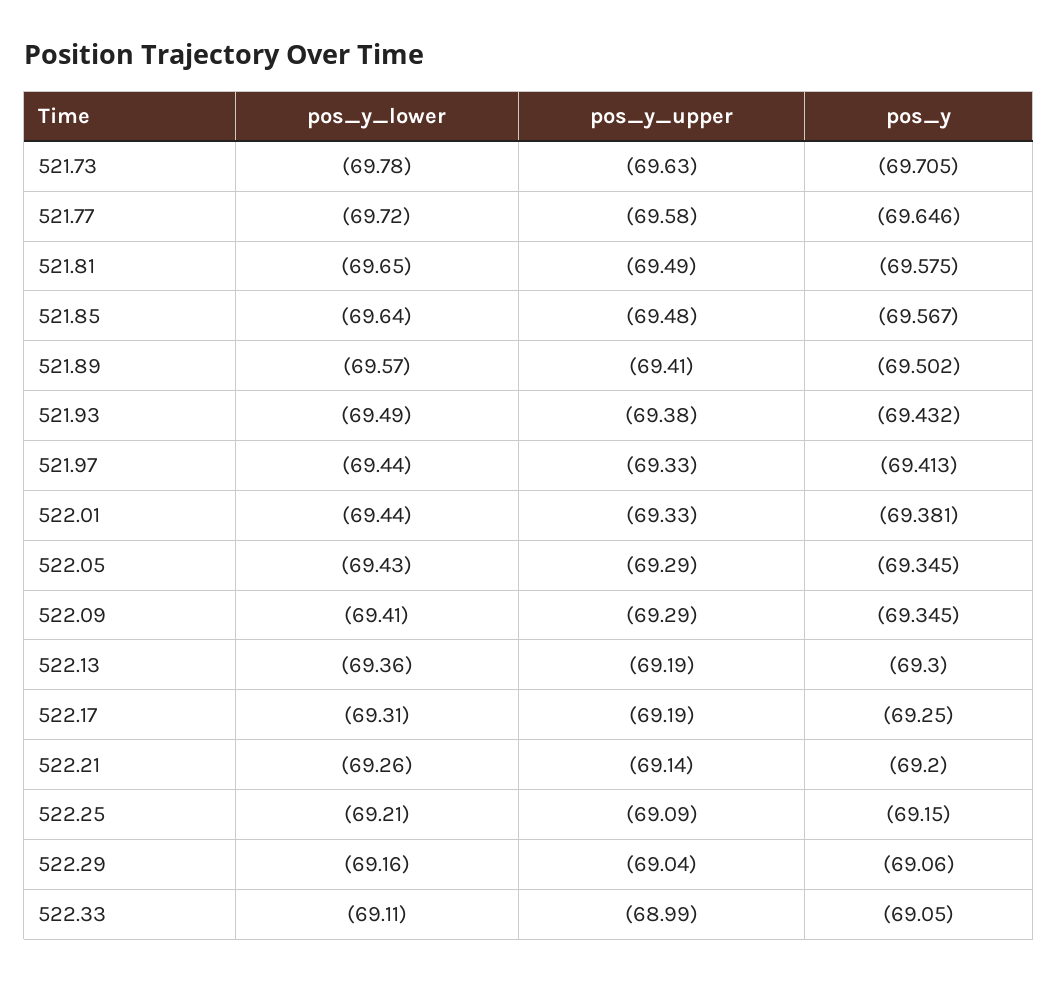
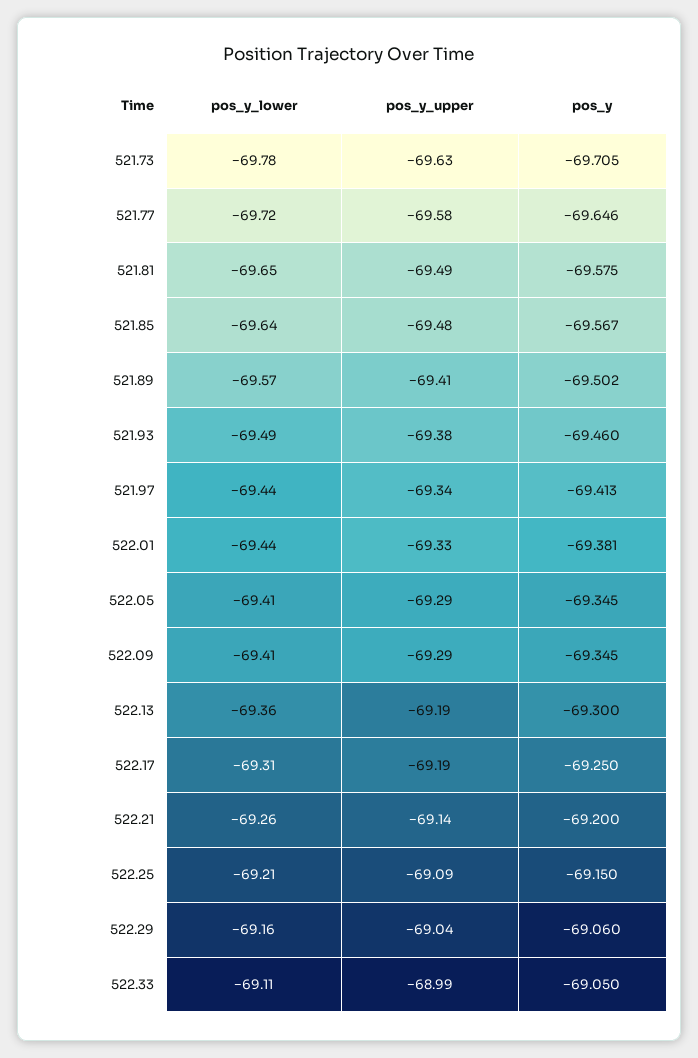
  {
    "pos_y_lower": {
      "521.73": -69.78,
      "521.77": -69.72,
      "521.81": -69.65,
      "521.85": -69.64,
      "521.89": -69.57,
      "521.93": -69.49,
      "521.97": -69.44,
      "522.01": -69.44,
-     "522.05": -69.43,
+     "522.05": -69.41,
      "522.09": -69.41,
      "522.13": -69.36,
      "522.17": -69.31,
      "522.21": -69.26,
      "522.25": -69.21,
      "522.29": -69.16,
      "522.33": -69.11
    },
    "pos_y_upper": {
      "521.73": -69.63,
      "521.77": -69.58,
      "521.81": -69.49,
      "521.85": -69.48,
      "521.89": -69.41,
      "521.93": -69.38,
-     "521.97": -69.33,
+     "521.97": -69.34,
      "522.01": -69.33,
      "522.05": -69.29,
      "522.09": -69.29,
      "522.13": -69.19,
      "522.17": -69.19,
      "522.21": -69.14,
      "522.25": -69.09,
      "522.29": -69.04,
      "522.33": -68.99
    },
    "pos_y": {
      "521.73": -69.705,
      "521.77": -69.646,
      "521.81": -69.575,
      "521.85": -69.567,
      "521.89": -69.502,
-     "521.93": -69.432,
+     "521.93": -69.46,
      "521.97": -69.413,
      "522.01": -69.381,
      "522.05": -69.345,
      "522.09": -69.345,
      "522.13": -69.3,
      "522.17": -69.25,
      "522.21": -69.2,
      "522.25": -69.15,
      "522.29": -69.06,
      "522.33": -69.05
    }
  }

